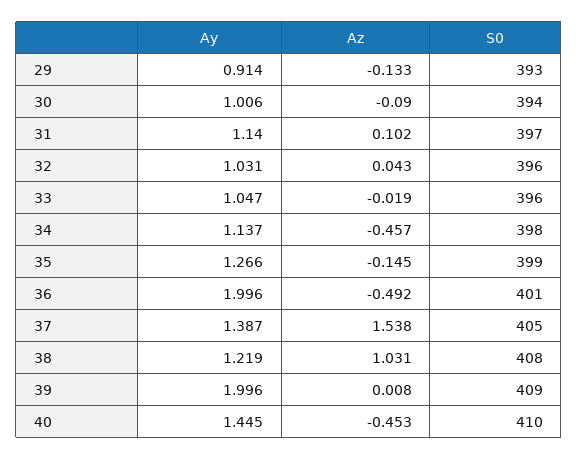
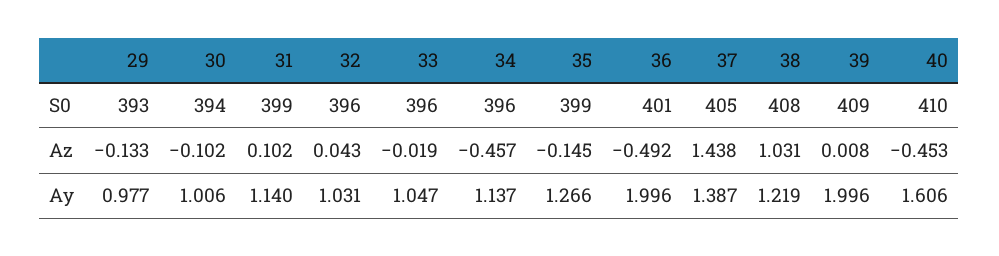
  {
    "Ay": {
-     "29": 0.914,
+     "29": 0.977,
      "30": 1.006,
      "31": 1.14,
      "32": 1.031,
      "33": 1.047,
      "34": 1.137,
      "35": 1.266,
      "36": 1.996,
      "37": 1.387,
      "38": 1.219,
      "39": 1.996,
-     "40": 1.445
+     "40": 1.606
    },
    "Az": {
      "29": -0.133,
-     "30": -0.09,
+     "30": -0.102,
      "31": 0.102,
      "32": 0.043,
      "33": -0.019,
      "34": -0.457,
      "35": -0.145,
      "36": -0.492,
-     "37": 1.538,
+     "37": 1.438,
      "38": 1.031,
      "39": 0.008,
      "40": -0.453
    },
    "S0": {
      "29": 393,
      "30": 394,
-     "31": 397,
+     "31": 399,
      "32": 396,
      "33": 396,
-     "34": 398,
+     "34": 396,
      "35": 399,
      "36": 401,
      "37": 405,
      "38": 408,
      "39": 409,
      "40": 410
    }
  }

